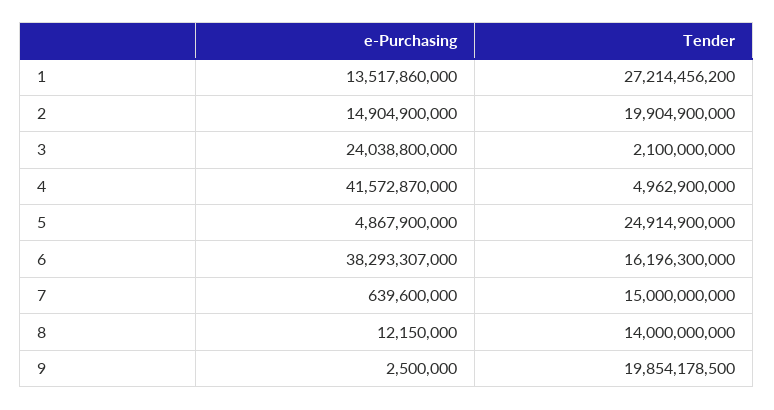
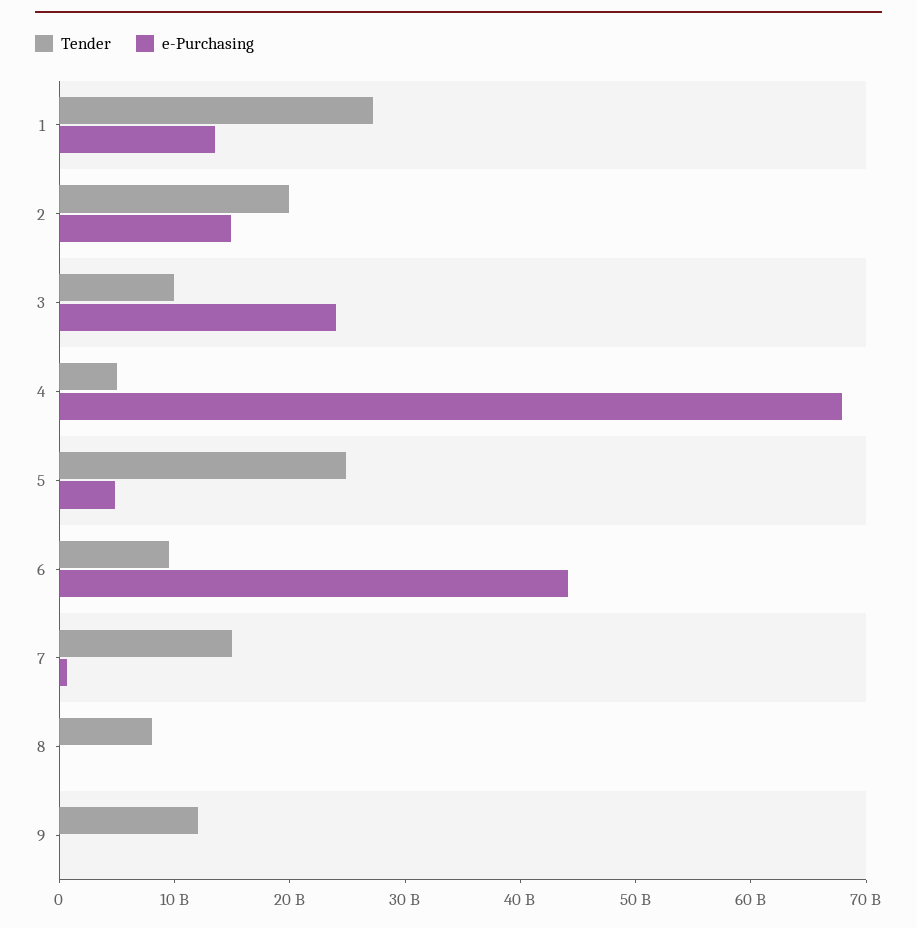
  {
    "e-Purchasing": {
      "1": 13517860000,
      "2": 14904900000,
      "3": 24038800000,
-     "4": 41572870000,
+     "4": 68000000000,
      "5": 4867900000,
-     "6": 38293307000,
+     "6": 44000000000,
      "7": 639600000,
      "8": 12150000,
      "9": 2500000
    },
    "Tender": {
      "1": 27214456200,
      "2": 19904900000,
-     "3": 2100000000,
+     "3": 10000000000,
      "4": 4962900000,
      "5": 24914900000,
-     "6": 16196300000,
+     "6": 10000000000,
      "7": 15000000000,
-     "8": 14000000000,
+     "8": 8000000000,
-     "9": 19854178500
+     "9": 12000000000
    }
  }

